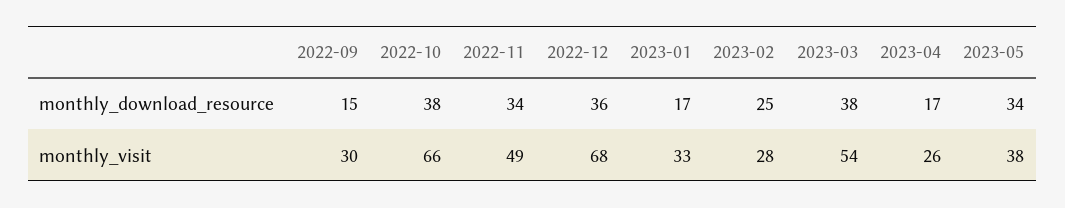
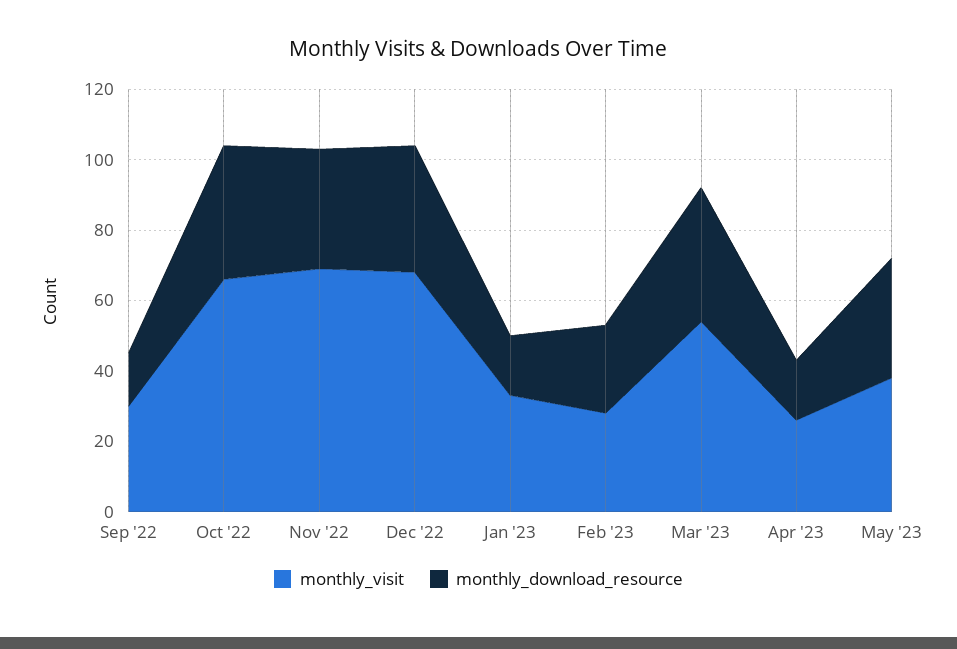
  {
    "monthly_download_resource": {
      "2022-09": 15,
      "2022-10": 38,
      "2022-11": 34,
      "2022-12": 36,
      "2023-01": 17,
      "2023-02": 25,
      "2023-03": 38,
      "2023-04": 17,
      "2023-05": 34
    },
    "monthly_visit": {
      "2022-09": 30,
      "2022-10": 66,
-     "2022-11": 49,
+     "2022-11": 70,
      "2022-12": 68,
      "2023-01": 33,
      "2023-02": 28,
      "2023-03": 54,
      "2023-04": 26,
      "2023-05": 38
    }
  }

